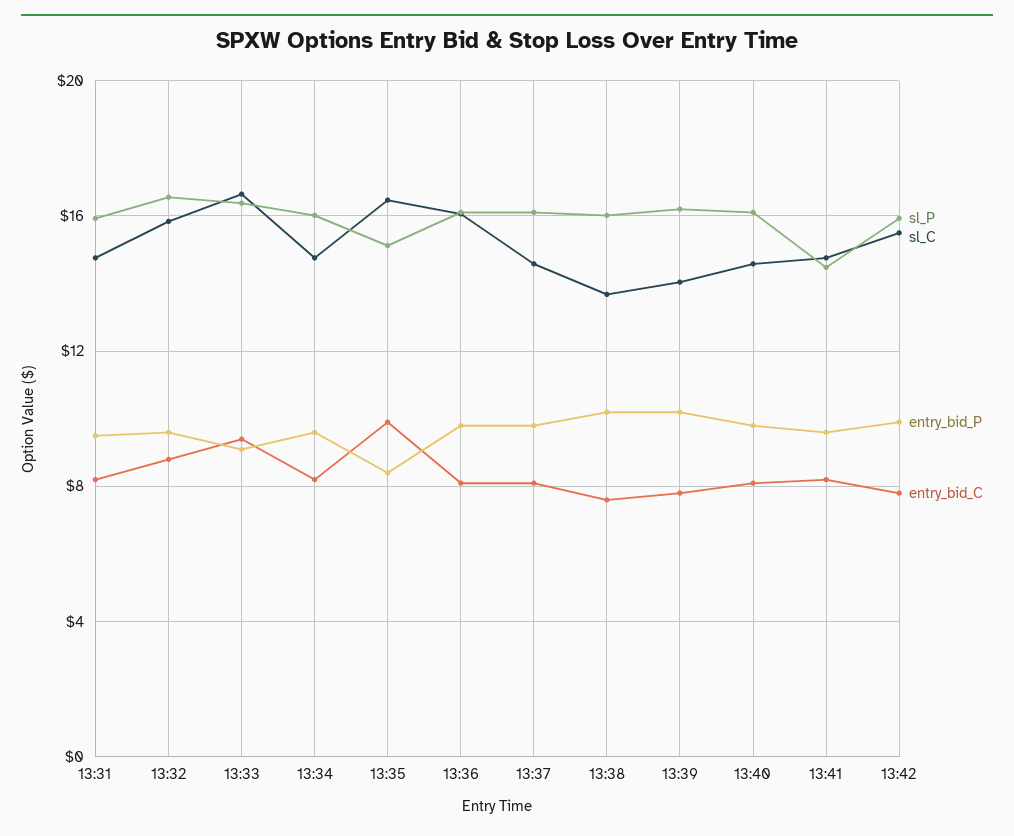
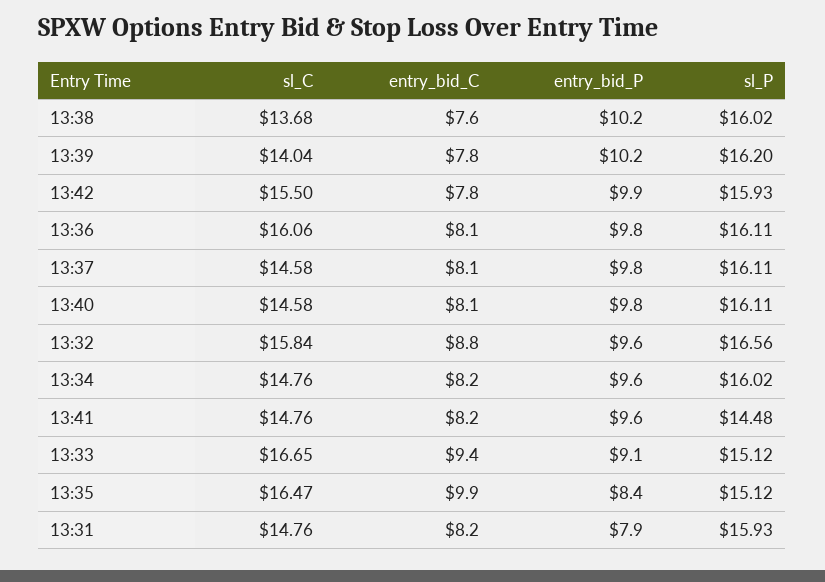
  {
    "sl_P": {
      "13:31": 15.93,
      "13:32": 16.56,
-     "13:33": 16.5,
+     "13:33": 15.12,
      "13:34": 16.02,
      "13:35": 15.12,
      "13:36": 16.11,
      "13:37": 16.11,
      "13:38": 16.02,
      "13:39": 16.2,
      "13:40": 16.11,
      "13:41": 14.48,
      "13:42": 15.93
    },
    "sl_C": {
      "13:31": 14.76,
      "13:32": 15.84,
      "13:33": 16.65,
      "13:34": 14.76,
      "13:35": 16.47,
      "13:36": 16.06,
      "13:37": 14.58,
      "13:38": 13.68,
      "13:39": 14.04,
      "13:40": 14.58,
      "13:41": 14.76,
      "13:42": 15.5
    },
    "entry_bid_P": {
-     "13:31": 9.5,
+     "13:31": 7.9,
      "13:32": 9.6,
      "13:33": 9.1,
      "13:34": 9.6,
      "13:35": 8.4,
      "13:36": 9.8,
      "13:37": 9.8,
      "13:38": 10.2,
      "13:39": 10.2,
      "13:40": 9.8,
      "13:41": 9.6,
      "13:42": 9.9
    },
    "entry_bid_C": {
      "13:31": 8.2,
      "13:32": 8.8,
      "13:33": 9.4,
      "13:34": 8.2,
      "13:35": 9.9,
      "13:36": 8.1,
      "13:37": 8.1,
      "13:38": 7.6,
      "13:39": 7.8,
      "13:40": 8.1,
      "13:41": 8.2,
      "13:42": 7.8
    }
  }

